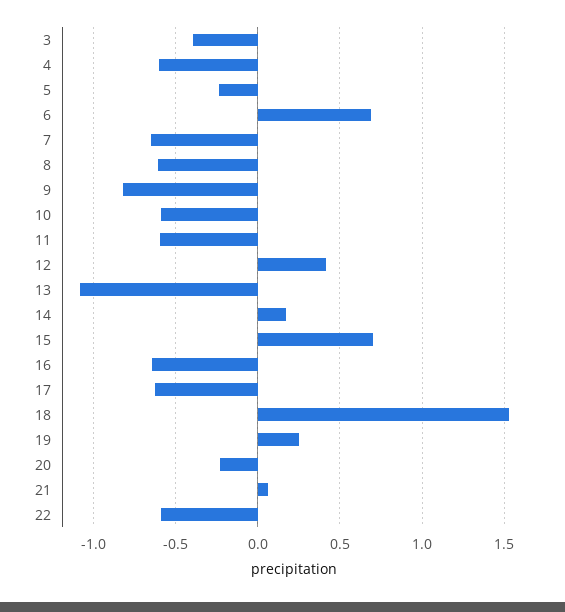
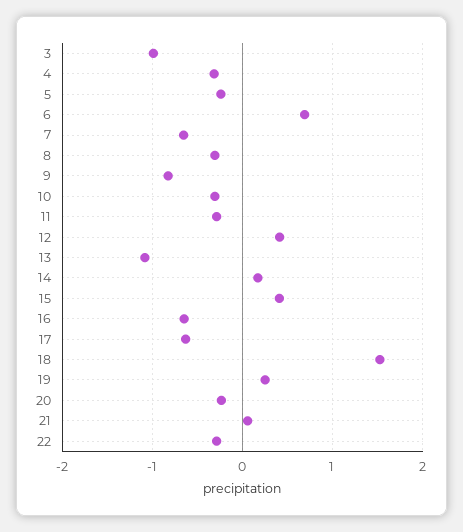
  {
-   "3": -0.4,
+   "3": -1,
-   "4": -0.6,
+   "4": -0.3,
    "5": -0.25,
    "6": 0.7,
    "7": -0.65,
-   "8": -0.6,
+   "8": -0.3,
    "9": -0.8,
-   "10": -0.6,
+   "10": -0.3,
-   "11": -0.6,
+   "11": -0.3,
    "12": 0.4,
    "13": -1.1,
    "14": 0.15,
-   "15": 0.7,
+   "15": 0.4,
    "16": -0.65,
    "17": -0.65,
    "18": 1.55,
    "19": 0.25,
    "20": -0.25,
    "21": 0.05,
-   "22": -0.6
+   "22": -0.3
  }

